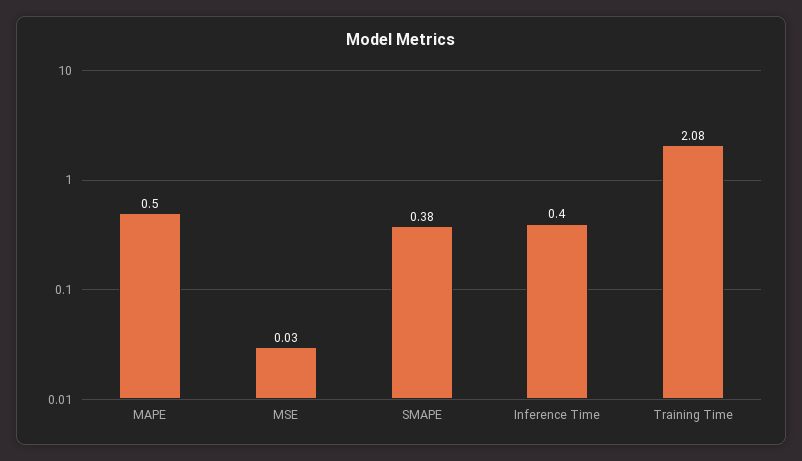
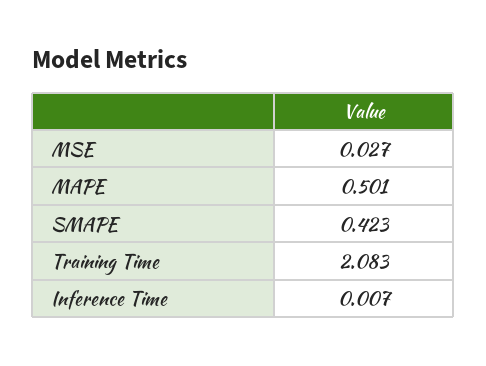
  {
    "MAPE": 0.501,
    "MSE": 0.027,
-   "SMAPE": 0.38,
+   "SMAPE": 0.423,
-   "Inference Time": 0.4,
+   "Inference Time": 0.007,
    "Training Time": 2.083
  }

